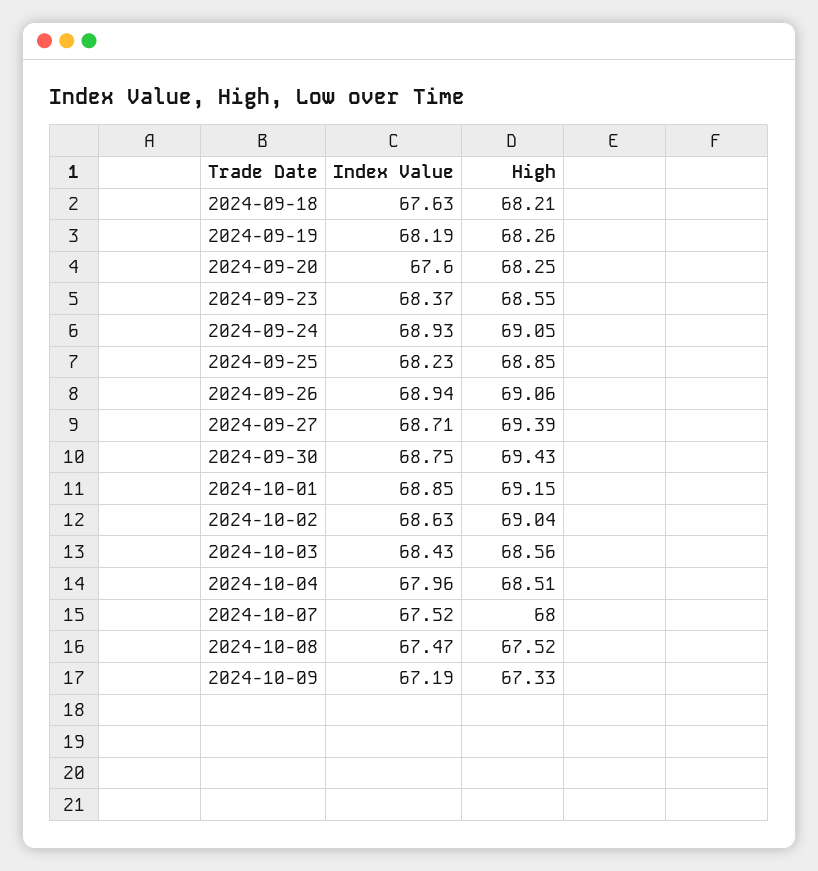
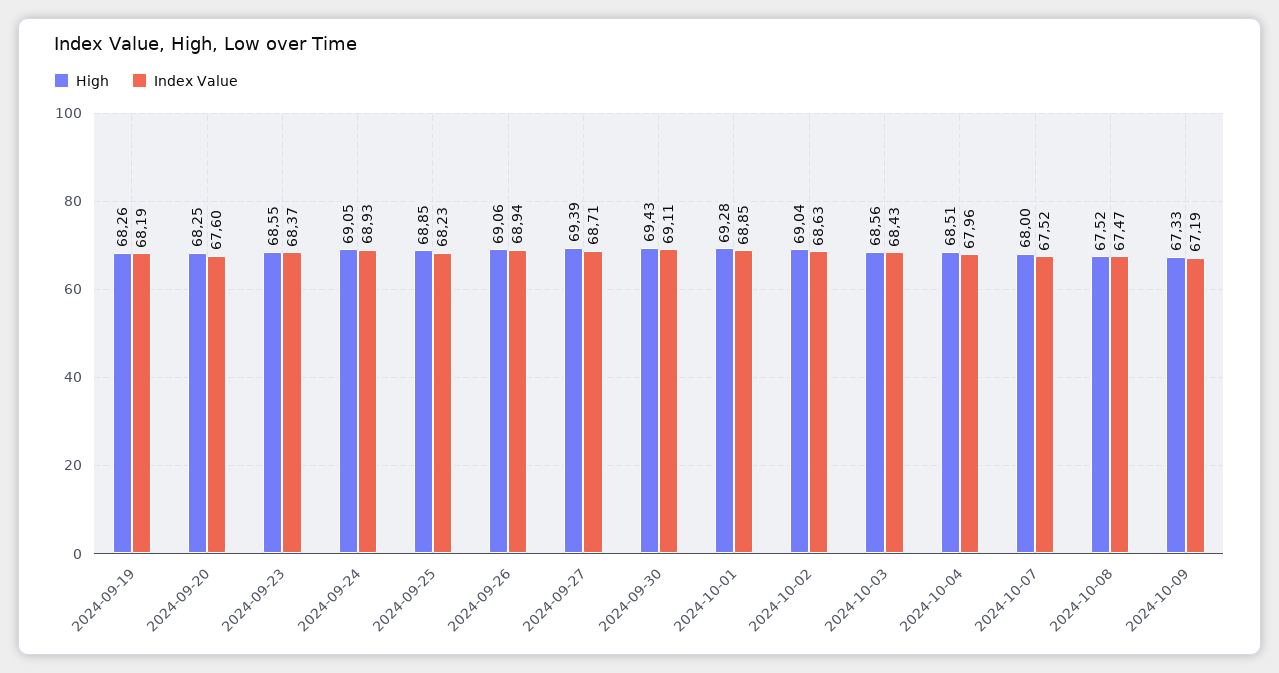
  {
    "Index Value": {
-     "2024-09-18": 67.63,
      "2024-09-19": 68.19,
      "2024-09-20": 67.6,
      "2024-09-23": 68.37,
      "2024-09-24": 68.93,
      "2024-09-25": 68.23,
      "2024-09-26": 68.94,
      "2024-09-27": 68.71,
-     "2024-09-30": 68.75,
+     "2024-09-30": 69.11,
      "2024-10-01": 68.85,
      "2024-10-02": 68.63,
      "2024-10-03": 68.43,
      "2024-10-04": 67.96,
      "2024-10-07": 67.52,
      "2024-10-08": 67.47,
      "2024-10-09": 67.19
    },
    "High": {
-     "2024-09-18": 68.21,
      "2024-09-19": 68.26,
      "2024-09-20": 68.25,
      "2024-09-23": 68.55,
      "2024-09-24": 69.05,
      "2024-09-25": 68.85,
      "2024-09-26": 69.06,
      "2024-09-27": 69.39,
      "2024-09-30": 69.43,
-     "2024-10-01": 69.15,
+     "2024-10-01": 69.28,
      "2024-10-02": 69.04,
      "2024-10-03": 68.56,
      "2024-10-04": 68.51,
      "2024-10-07": 68,
      "2024-10-08": 67.52,
      "2024-10-09": 67.33
    }
  }

